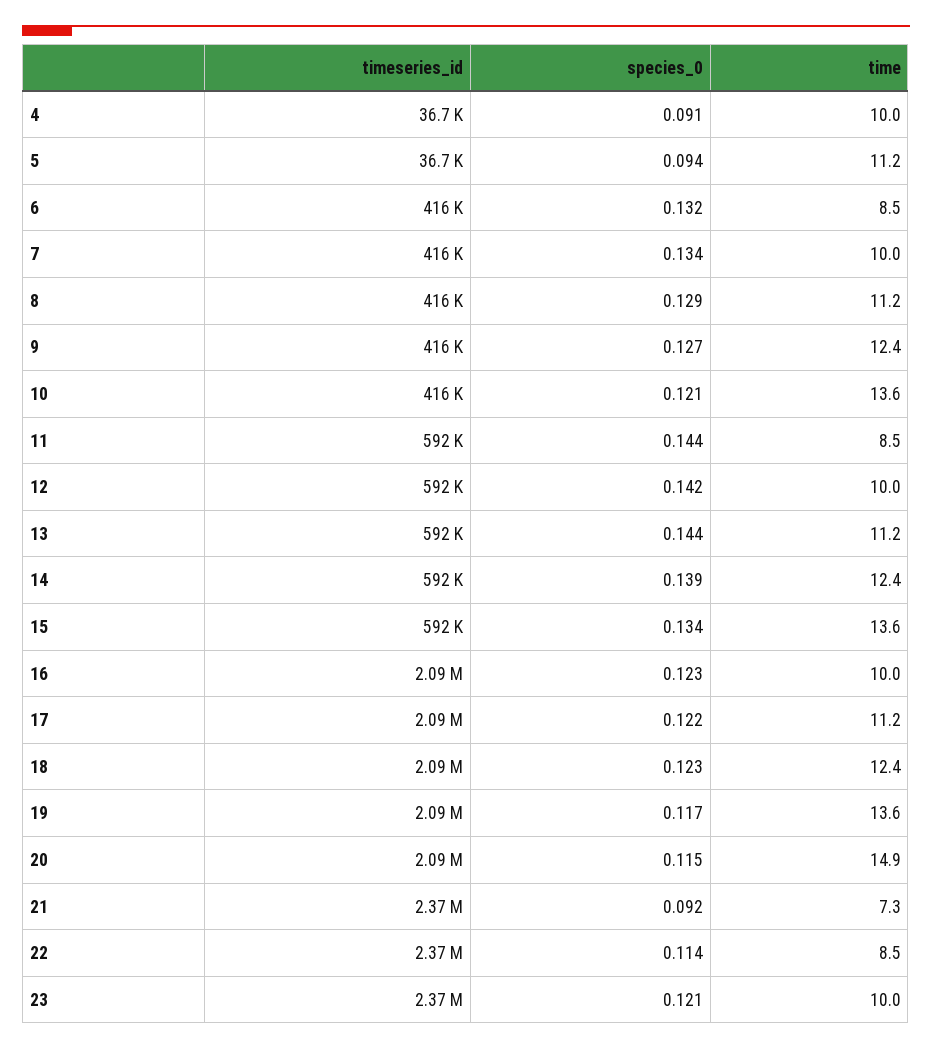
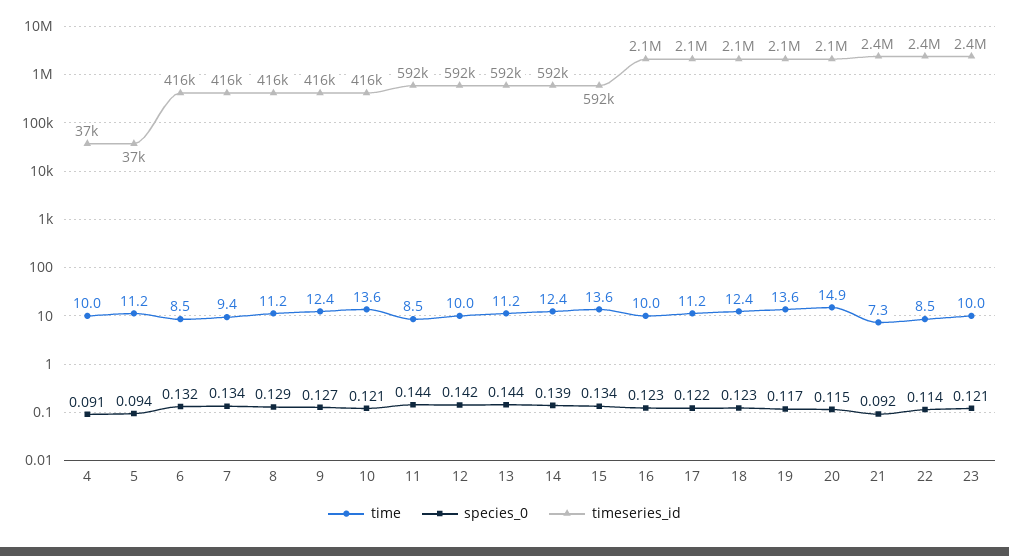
  {
    "timeseries_id": {
      "4": 36700,
      "5": 36700,
      "6": 416000,
      "7": 416000,
      "8": 416000,
      "9": 416000,
      "10": 416000,
      "11": 592000,
      "12": 592000,
      "13": 592000,
      "14": 592000,
      "15": 592000,
      "16": 2090000,
      "17": 2090000,
      "18": 2090000,
      "19": 2090000,
      "20": 2090000,
      "21": 2370000,
      "22": 2370000,
      "23": 2370000
    },
    "species_0": {
      "4": 0.091,
      "5": 0.094,
      "6": 0.132,
      "7": 0.134,
      "8": 0.129,
      "9": 0.127,
      "10": 0.121,
      "11": 0.144,
      "12": 0.142,
      "13": 0.144,
      "14": 0.139,
      "15": 0.134,
      "16": 0.123,
      "17": 0.122,
      "18": 0.123,
      "19": 0.117,
      "20": 0.115,
      "21": 0.092,
      "22": 0.114,
      "23": 0.121
    },
    "time": {
      "4": 10,
      "5": 11.2,
      "6": 8.5,
-     "7": 10,
+     "7": 9.4,
      "8": 11.2,
      "9": 12.4,
      "10": 13.6,
      "11": 8.5,
      "12": 10,
      "13": 11.2,
      "14": 12.4,
      "15": 13.6,
      "16": 10,
      "17": 11.2,
      "18": 12.4,
      "19": 13.6,
      "20": 14.9,
      "21": 7.3,
      "22": 8.5,
      "23": 10
    }
  }

